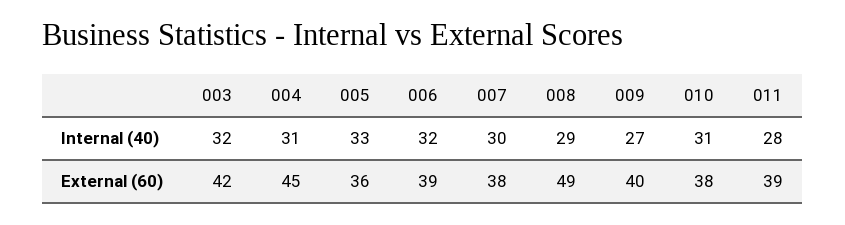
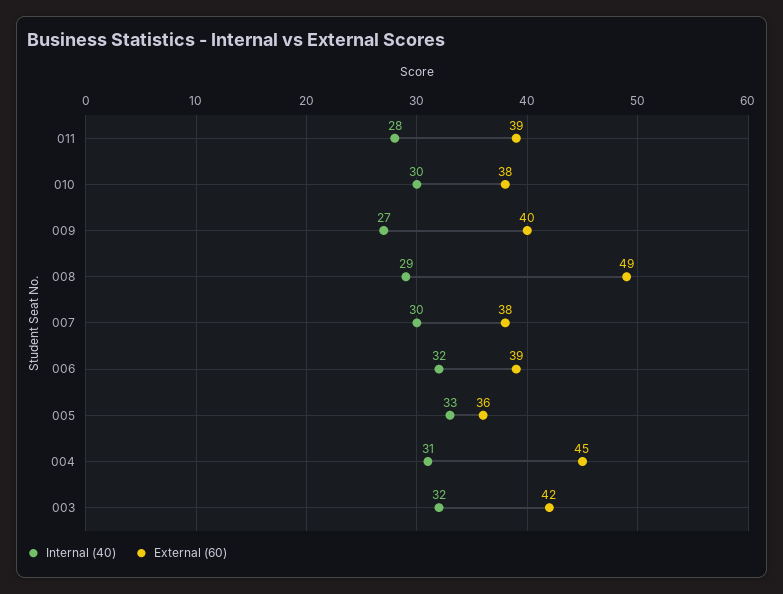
  {
    "Internal (40)": {
      "003": 32,
      "004": 31,
      "005": 33,
      "006": 32,
      "007": 30,
      "008": 29,
      "009": 27,
-     "010": 31,
+     "010": 30,
      "011": 28
    },
    "External (60)": {
      "003": 42,
      "004": 45,
      "005": 36,
      "006": 39,
      "007": 38,
      "008": 49,
      "009": 40,
      "010": 38,
      "011": 39
    }
  }

